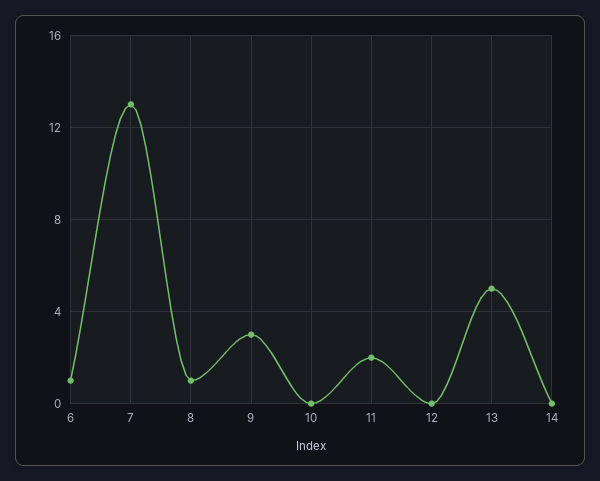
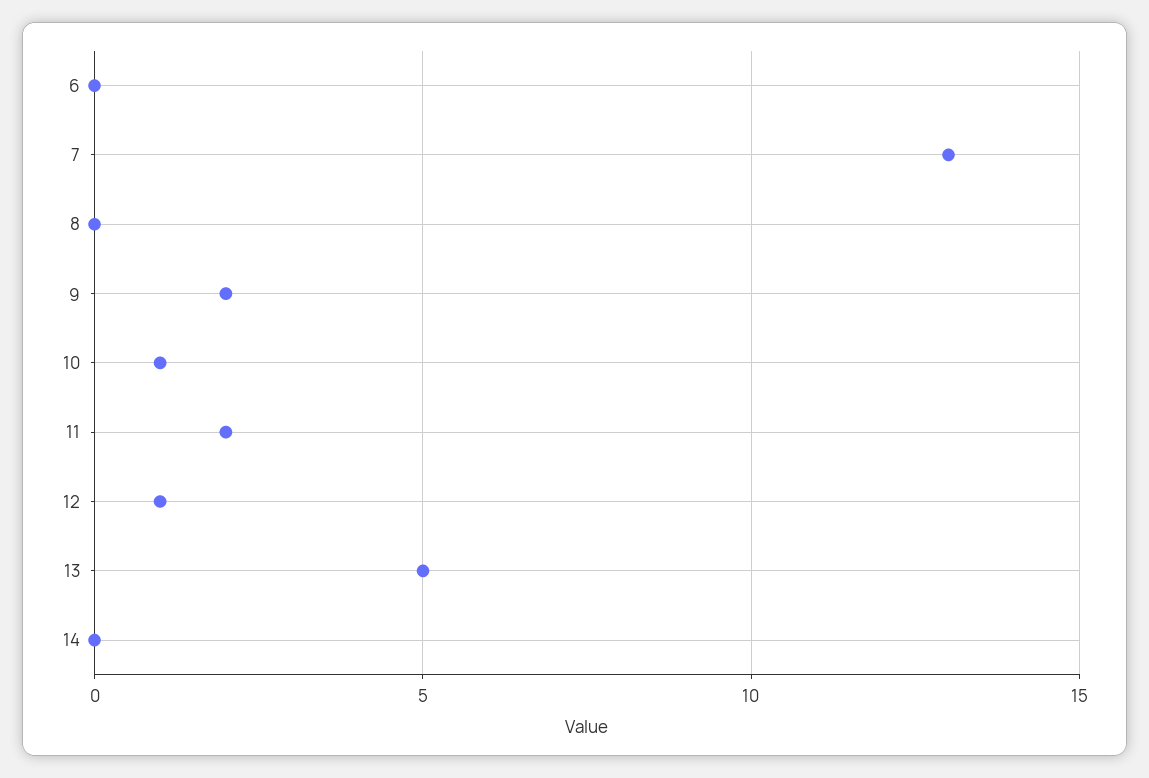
  {
-   "6": 1,
+   "6": 0,
    "7": 13,
-   "8": 1,
+   "8": 0,
-   "9": 3,
+   "9": 2,
-   "10": 0,
+   "10": 1,
    "11": 2,
-   "12": 0,
+   "12": 1,
    "13": 5,
    "14": 0
  }

